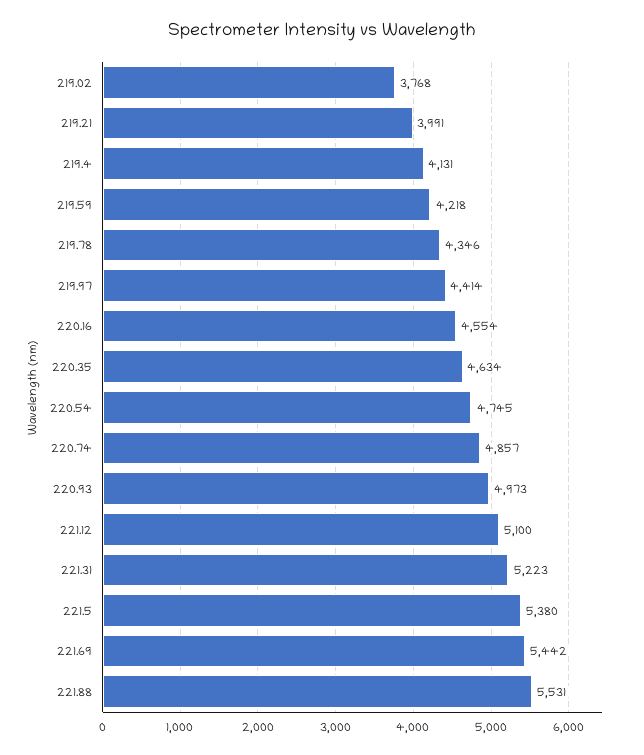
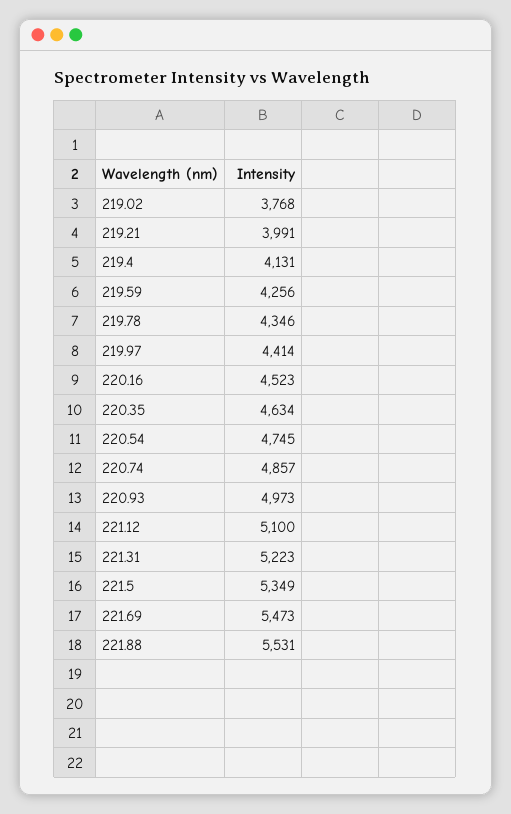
  {
    "219.02": 3768,
    "219.21": 3991,
    "219.4": 4131,
-   "219.59": 4218,
+   "219.59": 4256,
    "219.78": 4346,
    "219.97": 4414,
-   "220.16": 4554,
+   "220.16": 4523,
    "220.35": 4634,
    "220.54": 4745,
    "220.74": 4857,
    "220.93": 4973,
    "221.12": 5100,
    "221.31": 5223,
-   "221.5": 5380,
+   "221.5": 5349,
-   "221.69": 5442,
+   "221.69": 5473,
    "221.88": 5531
  }

